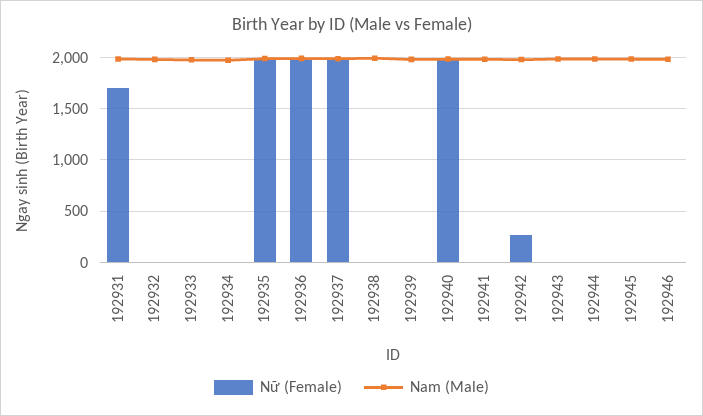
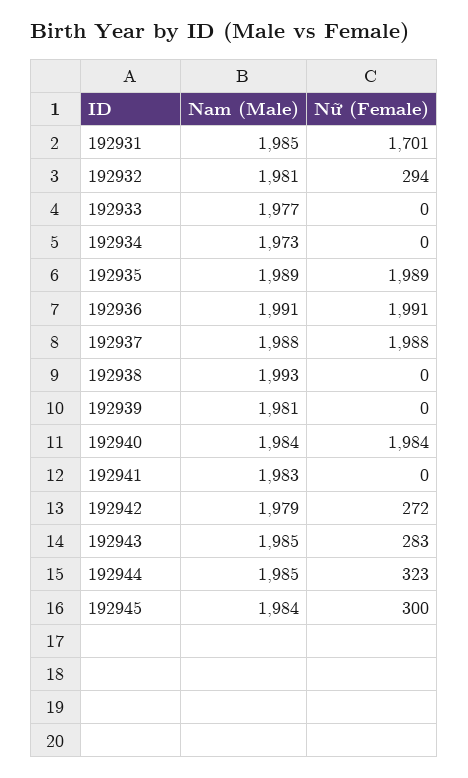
  {
    "Nữ (Female)": {
      "192931": 1701,
-     "192932": 0,
+     "192932": 294,
      "192933": 0,
      "192934": 0,
      "192935": 1989,
      "192936": 1991,
      "192937": 1988,
      "192938": 0,
      "192939": 0,
      "192940": 1984,
      "192941": 0,
      "192942": 272,
-     "192943": 0,
+     "192943": 283,
-     "192944": 0,
+     "192944": 323,
-     "192945": 0,
+     "192945": 300
-     "192946": 0
    },
    "Nam (Male)": {
      "192931": 1985,
      "192932": 1981,
      "192933": 1977,
      "192934": 1973,
      "192935": 1989,
      "192936": 1991,
      "192937": 1988,
      "192938": 1993,
      "192939": 1981,
      "192940": 1984,
      "192941": 1983,
      "192942": 1979,
      "192943": 1985,
      "192944": 1985,
-     "192945": 1984,
+     "192945": 1984
-     "192946": 2000
    }
  }

